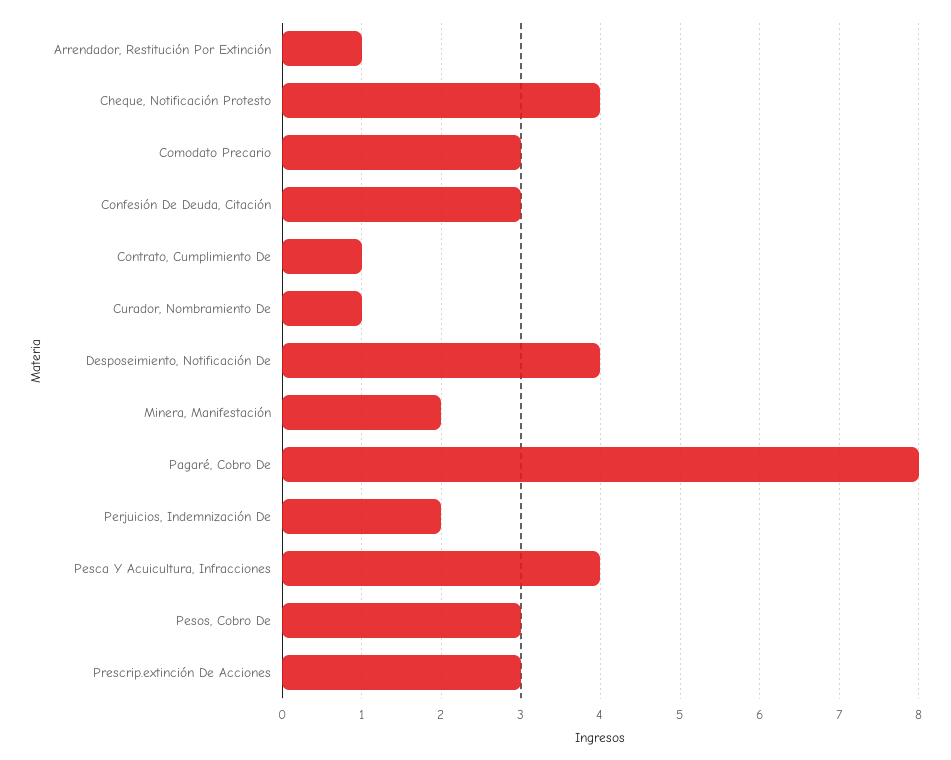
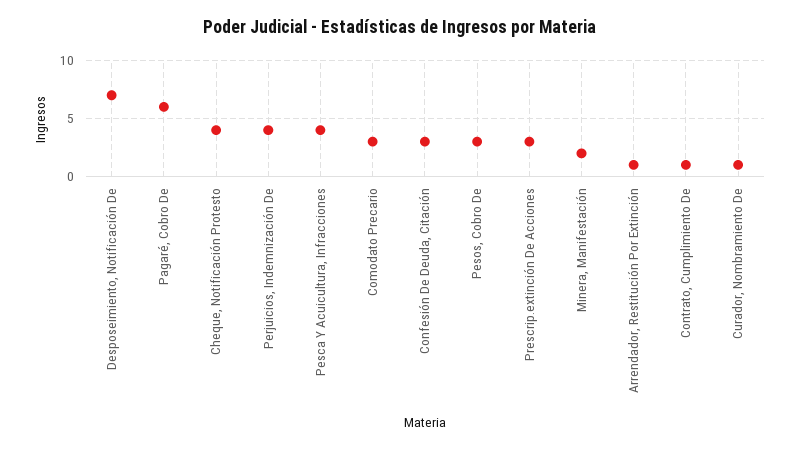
  {
    "Arrendador, Restitución Por Extinción": 1,
    "Cheque, Notificación Protesto": 4,
    "Comodato Precario": 3,
    "Confesión De Deuda, Citación": 3,
    "Contrato, Cumplimiento De": 1,
    "Curador, Nombramiento De": 1,
-   "Desposeimiento, Notificación De": 4,
+   "Desposeimiento, Notificación De": 7,
    "Minera, Manifestación": 2,
-   "Pagaré, Cobro De": 8,
+   "Pagaré, Cobro De": 6,
-   "Perjuicios, Indemnización De": 2,
+   "Perjuicios, Indemnización De": 4,
    "Pesca Y Acuicultura, Infracciones": 4,
    "Pesos, Cobro De": 3,
    "Prescrip.extinción De Acciones": 3
  }

